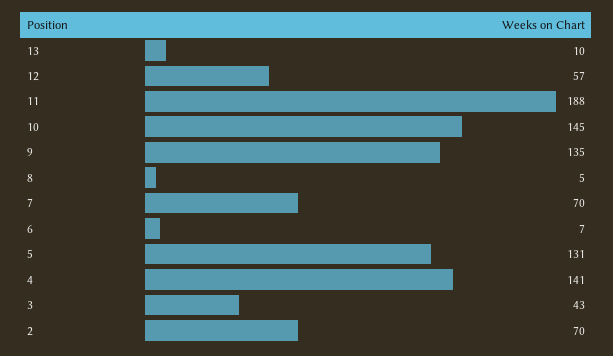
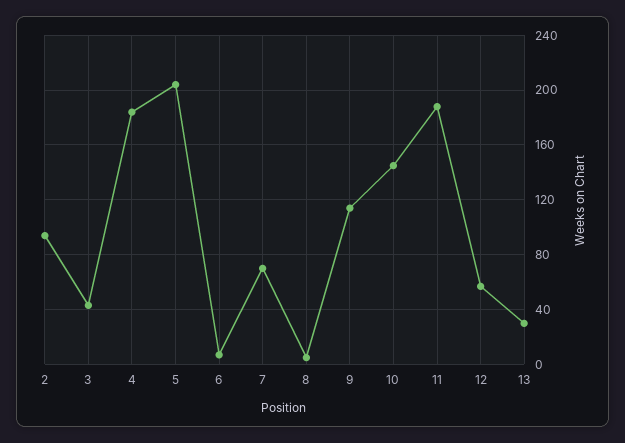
  {
-   "13": 10,
+   "13": 30,
    "12": 57,
    "11": 188,
    "10": 145,
-   "9": 135,
+   "9": 115,
    "8": 5,
    "7": 70,
    "6": 7,
-   "5": 131,
+   "5": 205,
-   "4": 141,
+   "4": 185,
    "3": 43,
-   "2": 70
+   "2": 95
  }

